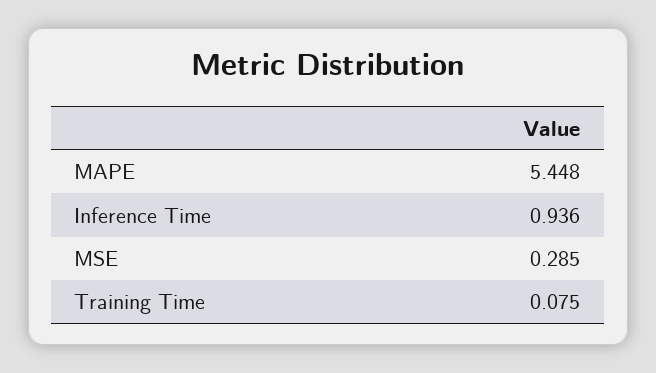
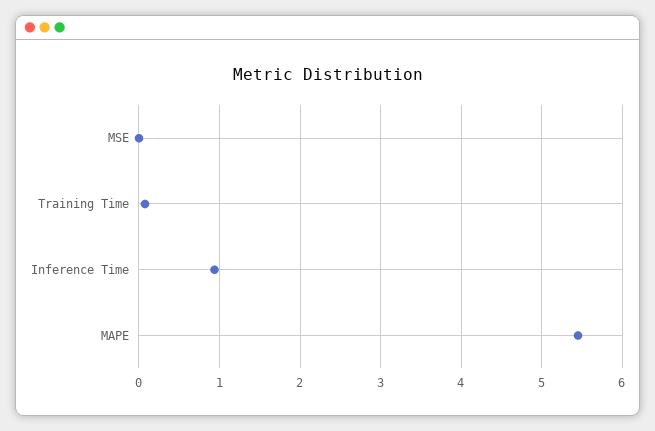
  {
    "MAPE": 5.448,
    "Inference Time": 0.936,
-   "MSE": 0.285,
+   "MSE": 0,
    "Training Time": 0.075
  }

